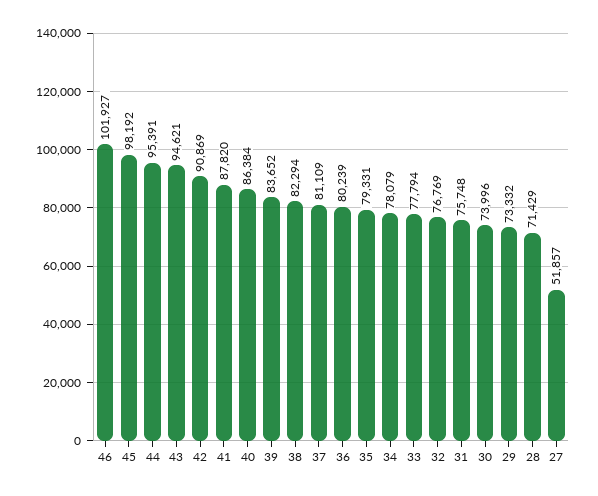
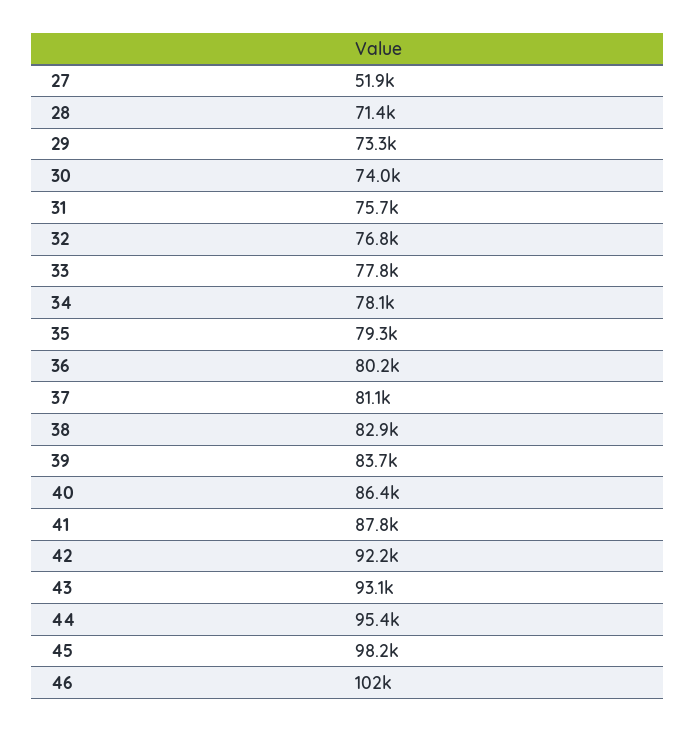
  {
    "46": 101927,
    "45": 98192,
    "44": 95391,
-   "43": 94621,
+   "43": 93100,
-   "42": 90869,
+   "42": 92200,
    "41": 87820,
    "40": 86384,
    "39": 83652,
-   "38": 82294,
+   "38": 82900,
    "37": 81109,
    "36": 80239,
    "35": 79331,
    "34": 78079,
    "33": 77794,
    "32": 76769,
    "31": 75748,
    "30": 73996,
    "29": 73332,
    "28": 71429,
    "27": 51857
  }

